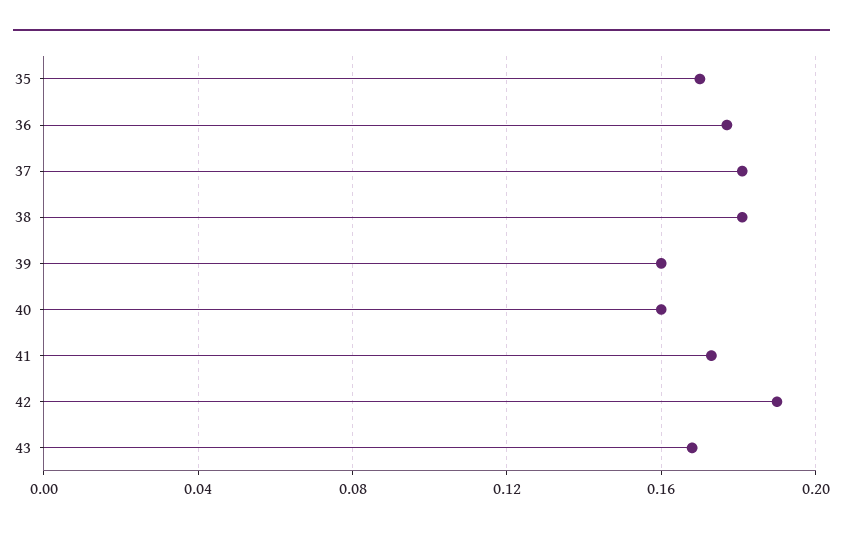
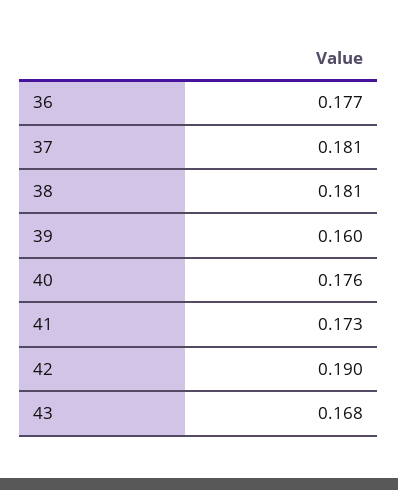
  {
-   "35": 0.17,
    "36": 0.177,
    "37": 0.181,
    "38": 0.181,
    "39": 0.16,
-   "40": 0.16,
+   "40": 0.176,
    "41": 0.173,
    "42": 0.19,
    "43": 0.168
  }

